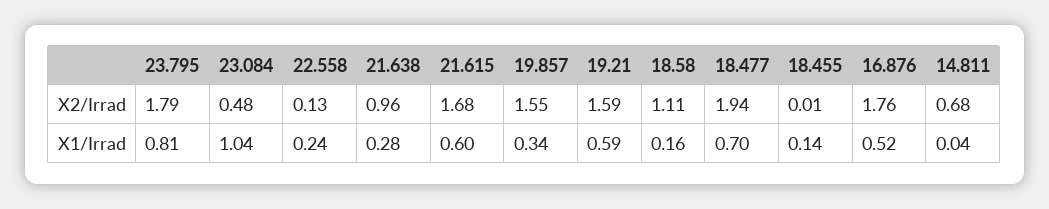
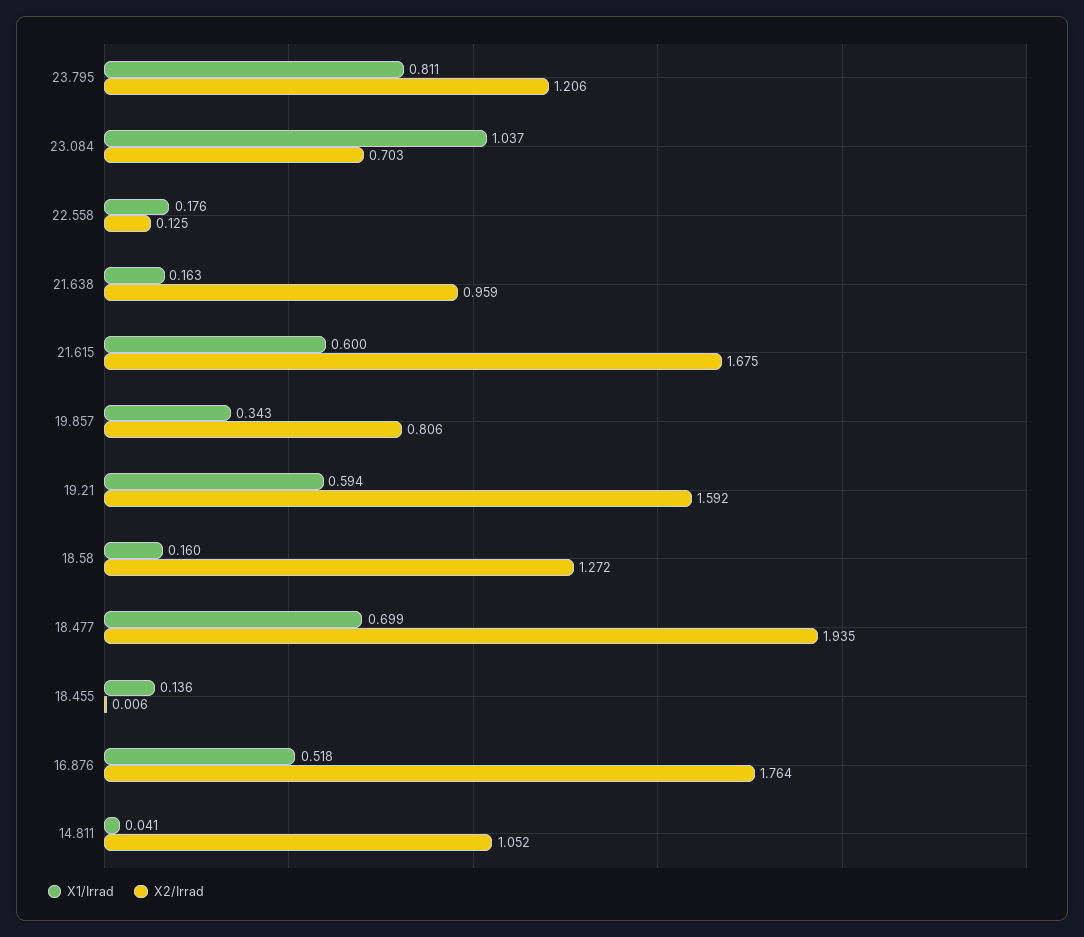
  {
    "X2/Irrad": {
-     "23.795": 1.79,
+     "23.795": 1.206,
-     "23.084": 0.48,
+     "23.084": 0.703,
      "22.558": 0.125,
      "21.638": 0.959,
      "21.615": 1.675,
-     "19.857": 1.55,
+     "19.857": 0.806,
      "19.21": 1.592,
-     "18.58": 1.11,
+     "18.58": 1.272,
      "18.477": 1.935,
      "18.455": 0.006,
      "16.876": 1.764,
-     "14.811": 0.68
+     "14.811": 1.052
    },
    "X1/Irrad": {
      "23.795": 0.811,
      "23.084": 1.037,
-     "22.558": 0.24,
+     "22.558": 0.176,
-     "21.638": 0.28,
+     "21.638": 0.163,
      "21.615": 0.6,
      "19.857": 0.343,
      "19.21": 0.594,
      "18.58": 0.16,
      "18.477": 0.699,
      "18.455": 0.136,
      "16.876": 0.518,
      "14.811": 0.041
    }
  }

